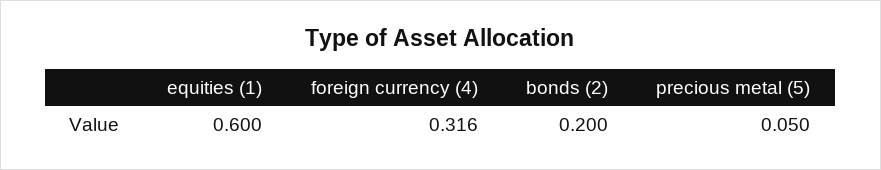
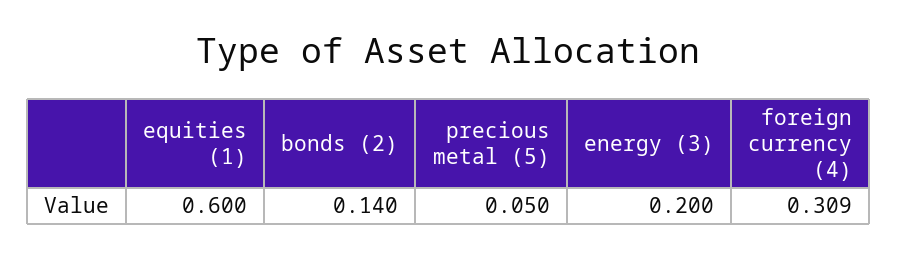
  {
    "equities (1)": 0.6,
-   "foreign currency (4)": 0.316,
+   "foreign currency (4)": 0.309,
-   "bonds (2)": 0.2,
+   "bonds (2)": 0.14,
-   "precious metal (5)": 0.05
+   "precious metal (5)": 0.05,
+   "energy (3)": 0.2
  }

